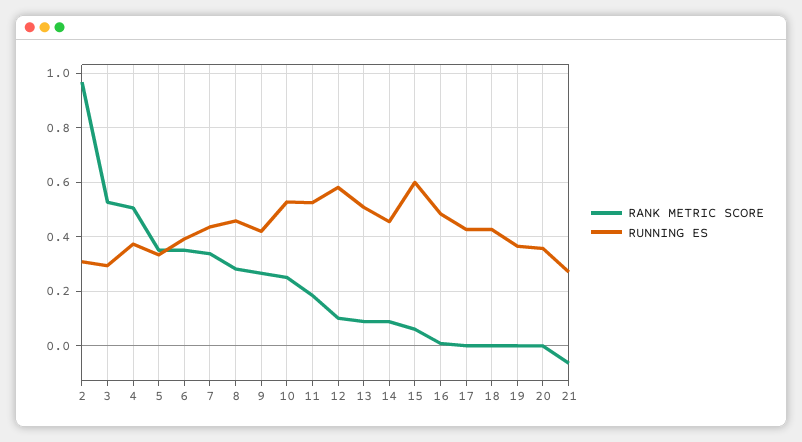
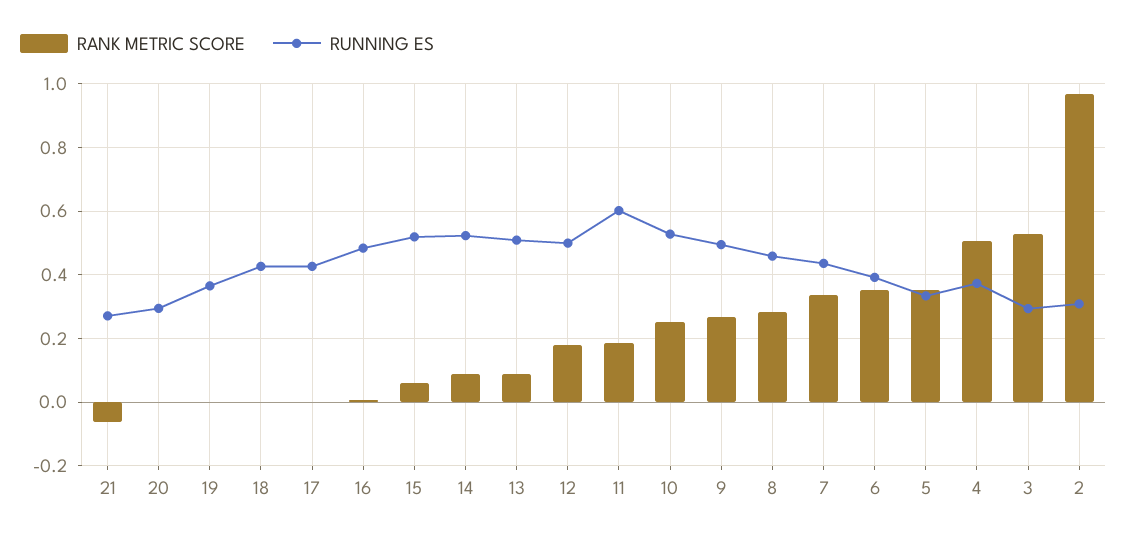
  {
    "RANK METRIC SCORE": {
      "2": 0.96,
      "3": 0.52,
      "4": 0.5,
      "5": 0.36,
      "6": 0.36,
      "7": 0.34,
      "8": 0.28,
      "9": 0.26,
      "10": 0.26,
      "11": 0.18,
-     "12": 0.1,
+     "12": 0.18,
      "13": 0.08,
      "14": 0.08,
      "15": 0.06,
      "16": 0,
      "17": 0,
      "18": 0,
      "19": 0,
      "20": 0,
      "21": -0.06
    },
    "RUNNING ES": {
      "2": 0.3,
      "3": 0.3,
      "4": 0.38,
      "5": 0.34,
      "6": 0.4,
      "7": 0.44,
      "8": 0.46,
-     "9": 0.425,
+     "9": 0.5,
      "10": 0.52,
-     "11": 0.525,
+     "11": 0.6,
-     "12": 0.575,
+     "12": 0.5,
      "13": 0.5,
-     "14": 0.45,
+     "14": 0.52,
-     "15": 0.6,
+     "15": 0.52,
      "16": 0.48,
      "17": 0.42,
      "18": 0.42,
      "19": 0.36,
-     "20": 0.35,
+     "20": 0.3,
      "21": 0.28
    }
  }

